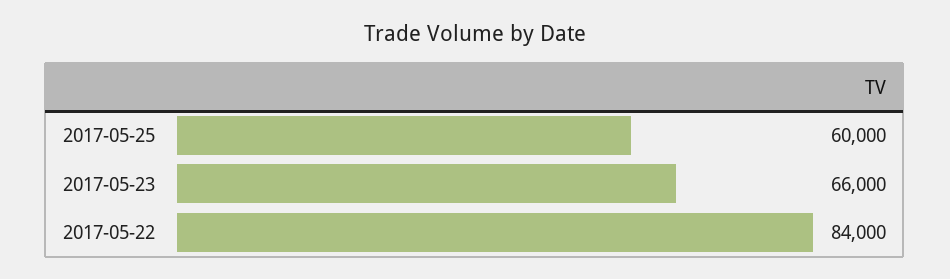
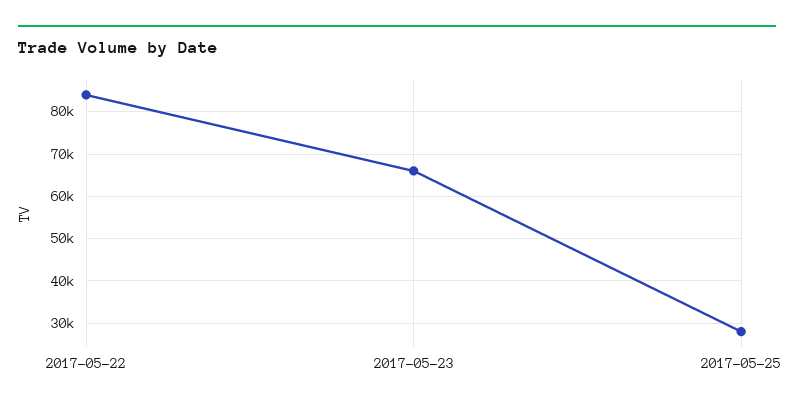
  {
-   "2017-05-25": 60000,
+   "2017-05-25": 28000,
    "2017-05-23": 66000,
    "2017-05-22": 84000
  }

